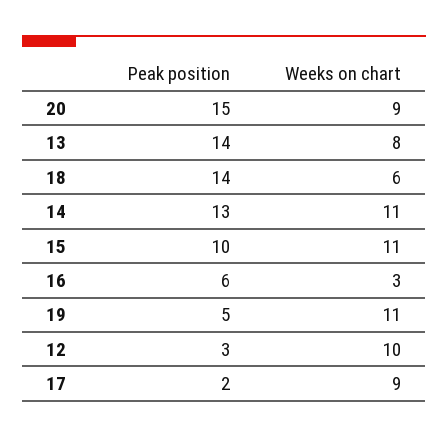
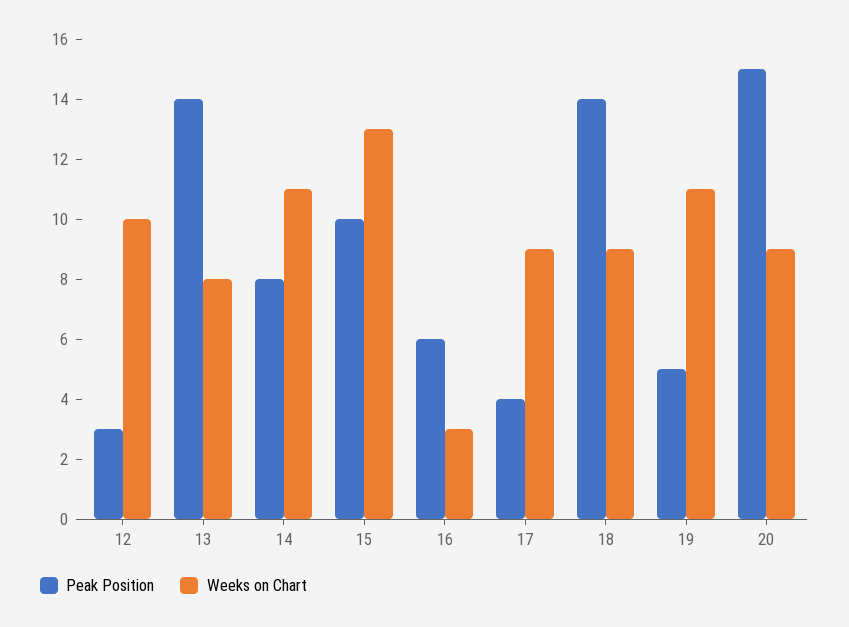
  {
    "Peak position": {
      "20": 15,
      "13": 14,
      "18": 14,
-     "14": 13,
+     "14": 8,
      "15": 10,
      "16": 6,
      "19": 5,
      "12": 3,
-     "17": 2
+     "17": 4
    },
    "Weeks on chart": {
      "20": 9,
      "13": 8,
-     "18": 6,
+     "18": 9,
      "14": 11,
-     "15": 11,
+     "15": 13,
      "16": 3,
      "19": 11,
      "12": 10,
      "17": 9
    }
  }

